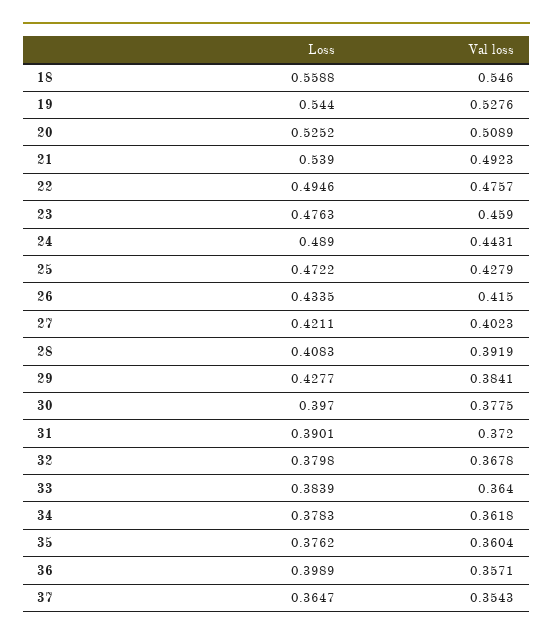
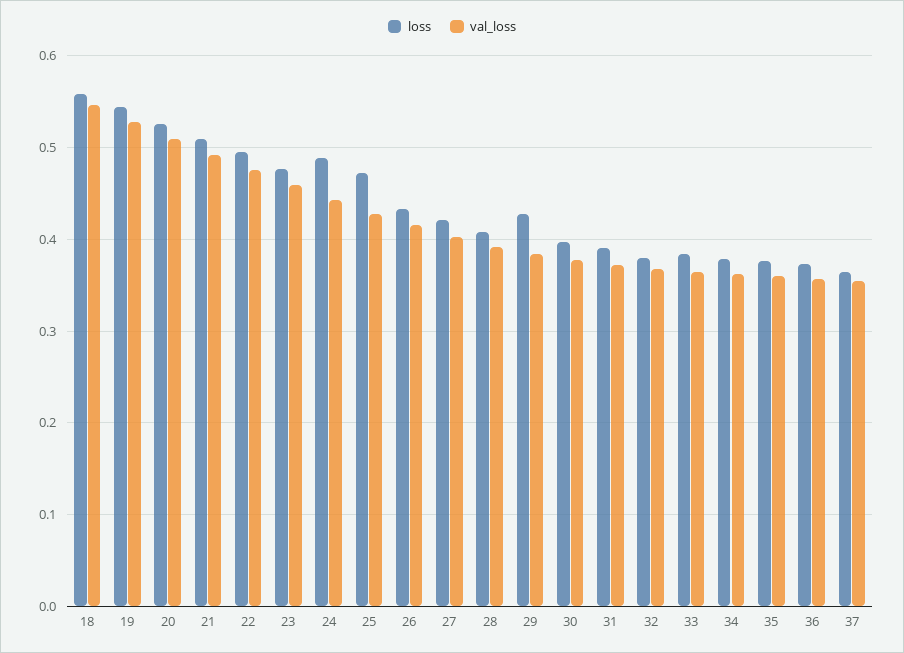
  {
    "Loss": {
      "18": 0.5588,
      "19": 0.544,
      "20": 0.5252,
-     "21": 0.539,
+     "21": 0.51,
      "22": 0.4946,
      "23": 0.4763,
      "24": 0.489,
      "25": 0.4722,
      "26": 0.4335,
      "27": 0.4211,
      "28": 0.4083,
      "29": 0.4277,
      "30": 0.397,
      "31": 0.3901,
      "32": 0.3798,
      "33": 0.3839,
      "34": 0.3783,
      "35": 0.3762,
-     "36": 0.3989,
+     "36": 0.37,
      "37": 0.3647
    },
    "Val loss": {
      "18": 0.546,
      "19": 0.5276,
      "20": 0.5089,
      "21": 0.4923,
      "22": 0.4757,
      "23": 0.459,
      "24": 0.4431,
      "25": 0.4279,
      "26": 0.415,
      "27": 0.4023,
      "28": 0.3919,
      "29": 0.3841,
      "30": 0.3775,
      "31": 0.372,
      "32": 0.3678,
      "33": 0.364,
      "34": 0.3618,
      "35": 0.3604,
      "36": 0.3571,
      "37": 0.3543
    }
  }

